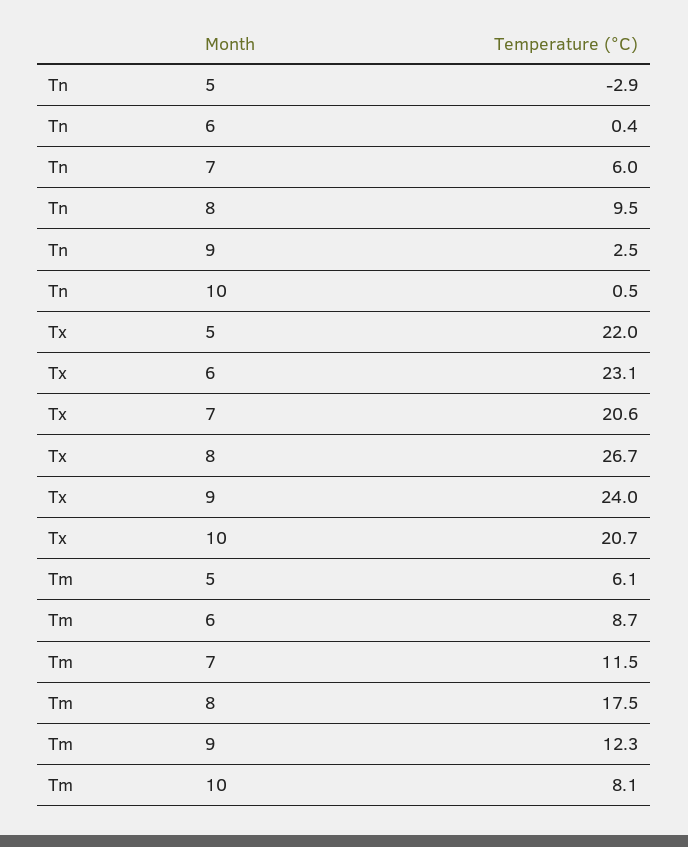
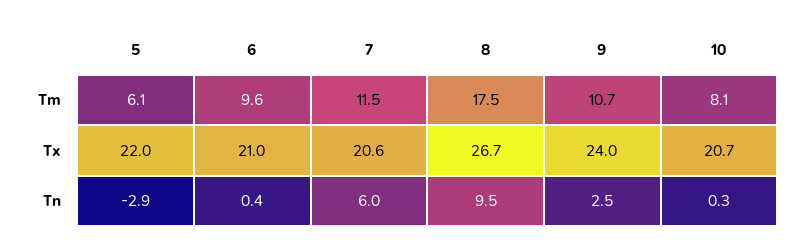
  {
    "Tn": {
      "5": -2.9,
      "6": 0.4,
      "7": 6,
      "8": 9.5,
      "9": 2.5,
-     "10": 0.5
+     "10": 0.3
    },
    "Tx": {
      "5": 22,
-     "6": 23.1,
+     "6": 21,
      "7": 20.6,
      "8": 26.7,
      "9": 24,
      "10": 20.7
    },
    "Tm": {
      "5": 6.1,
-     "6": 8.7,
+     "6": 9.6,
      "7": 11.5,
      "8": 17.5,
-     "9": 12.3,
+     "9": 10.7,
      "10": 8.1
    }
  }

